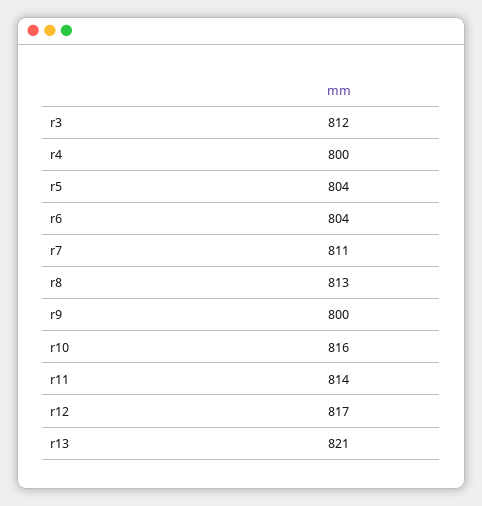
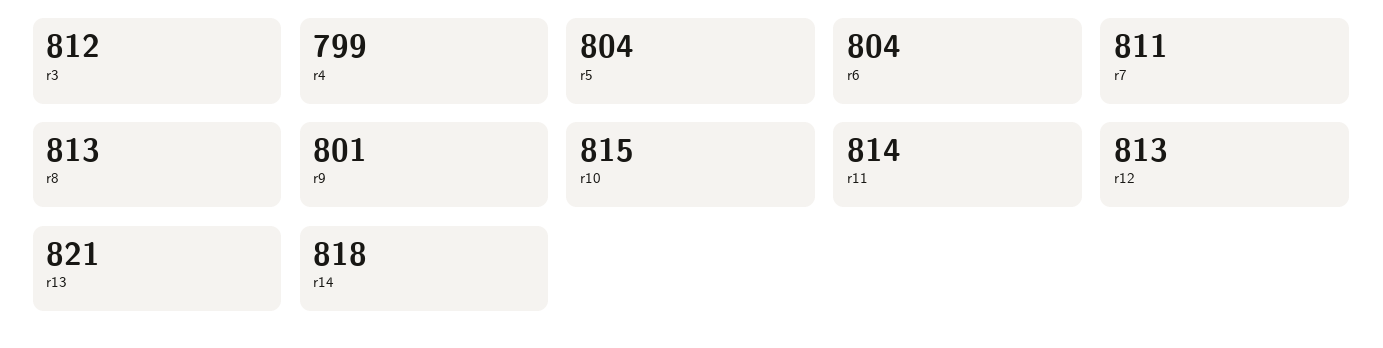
  {
    "r3": 812,
-   "r4": 800,
+   "r4": 799,
    "r5": 804,
    "r6": 804,
    "r7": 811,
    "r8": 813,
-   "r9": 800,
+   "r9": 801,
-   "r10": 816,
+   "r10": 815,
    "r11": 814,
-   "r12": 817,
+   "r12": 813,
-   "r13": 821
+   "r13": 821,
+   "r14": 818
  }

